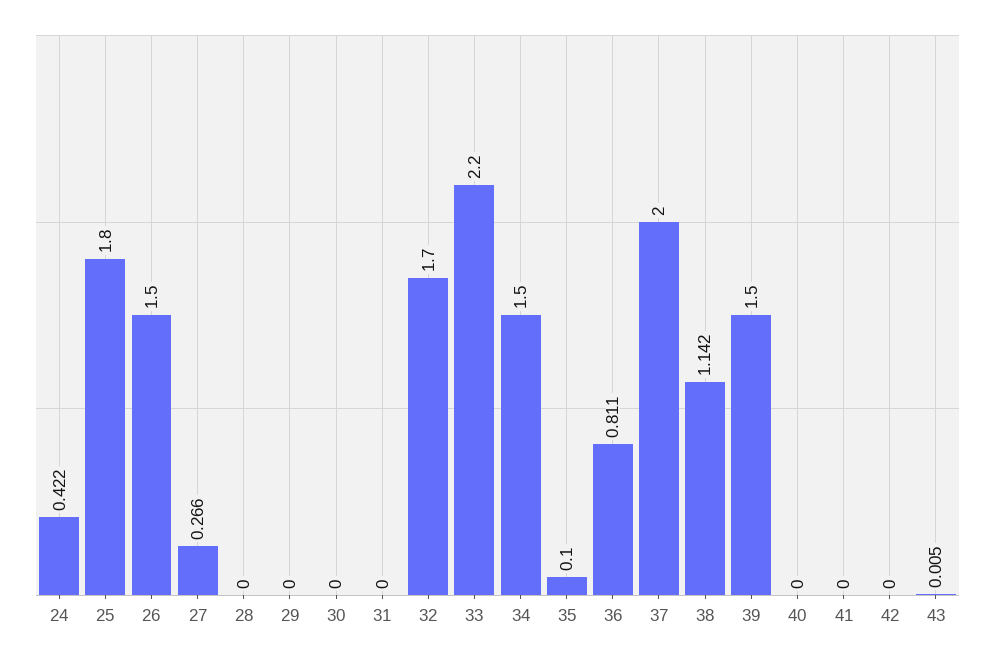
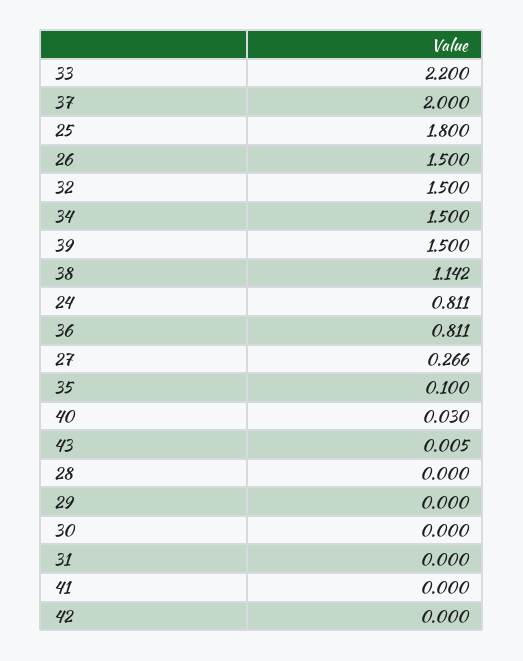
  {
-   "24": 0.422,
+   "24": 0.811,
    "25": 1.8,
    "26": 1.5,
    "27": 0.266,
    "28": 0,
    "29": 0,
    "30": 0,
    "31": 0,
-   "32": 1.7,
+   "32": 1.5,
    "33": 2.2,
    "34": 1.5,
    "35": 0.1,
    "36": 0.811,
    "37": 2,
    "38": 1.142,
    "39": 1.5,
-   "40": 0,
+   "40": 0.03,
    "41": 0,
    "42": 0,
    "43": 0.005
  }

